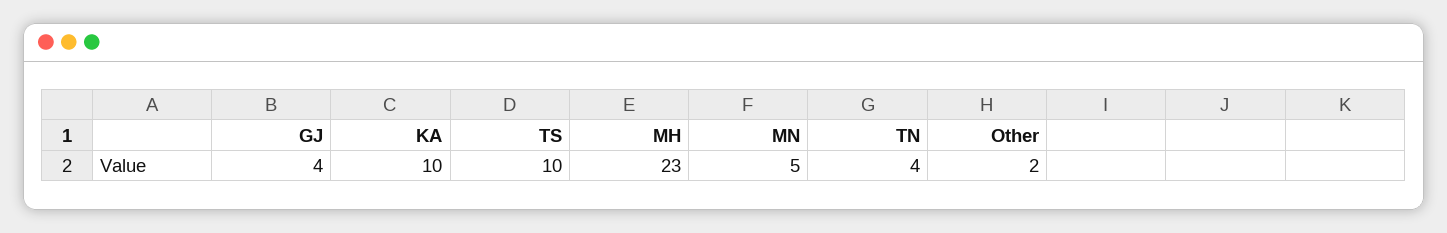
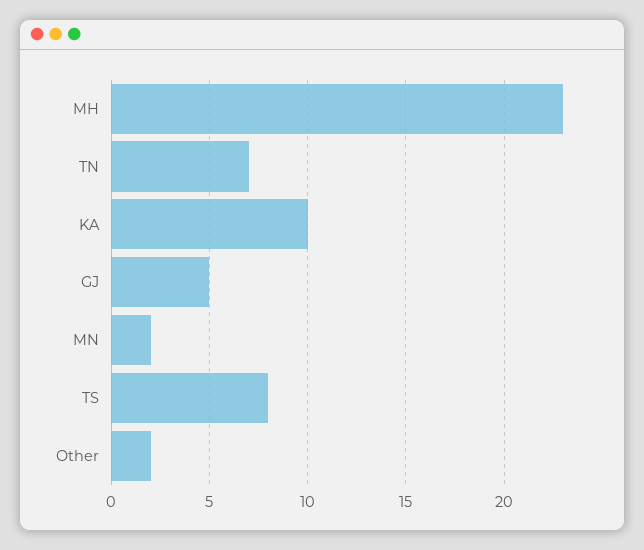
  {
-   "GJ": 4,
+   "GJ": 5,
    "KA": 10,
-   "TS": 10,
+   "TS": 8,
    "MH": 23,
-   "MN": 5,
+   "MN": 2,
-   "TN": 4,
+   "TN": 7,
    "Other": 2
  }

